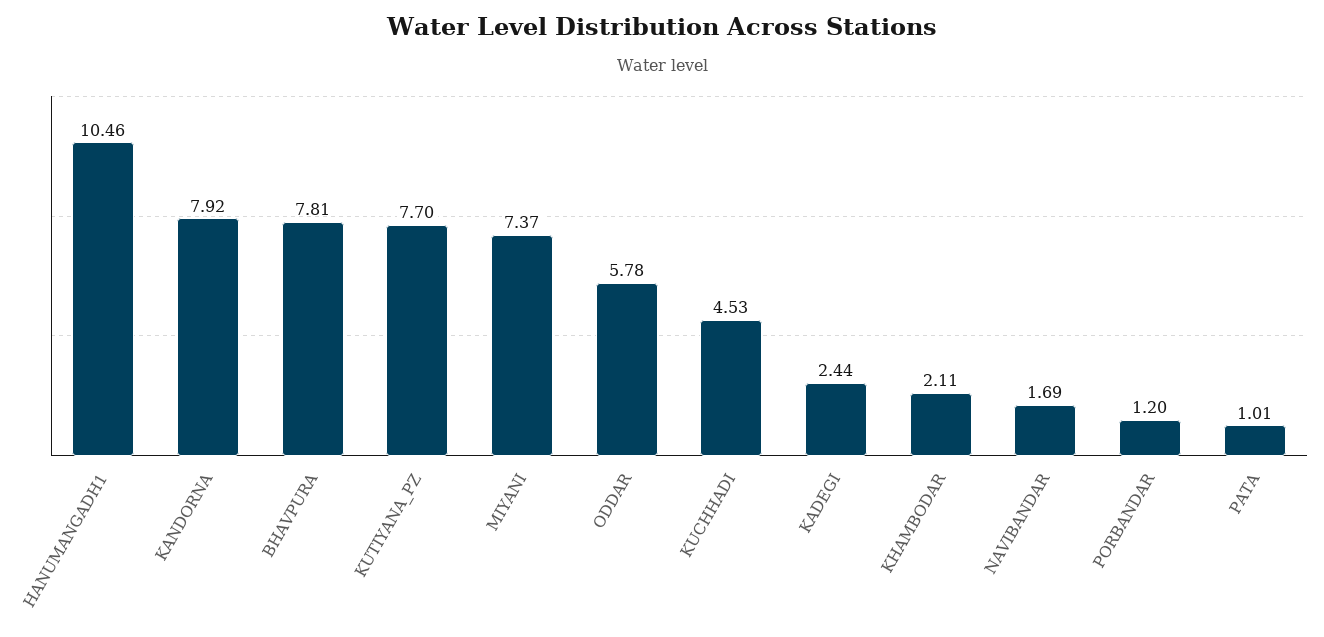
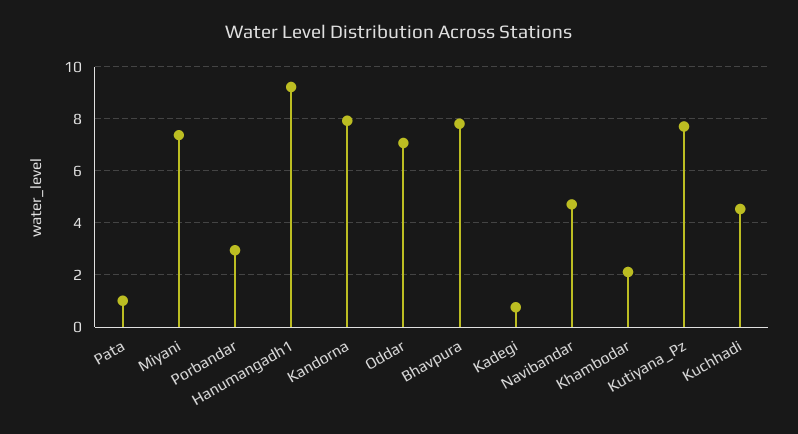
  {
-   "HANUMANGADH1": 10.46,
+   "HANUMANGADH1": 9.25,
    "KANDORNA": 7.92,
    "BHAVPURA": 7.81,
    "KUTIYANA_PZ": 7.7,
    "MIYANI": 7.37,
-   "ODDAR": 5.78,
+   "ODDAR": 7,
    "KUCHHADI": 4.53,
-   "KADEGI": 2.44,
+   "KADEGI": 0.75,
    "KHAMBODAR": 2.11,
-   "NAVIBANDAR": 1.69,
+   "NAVIBANDAR": 4.75,
-   "PORBANDAR": 1.2,
+   "PORBANDAR": 3,
    "PATA": 1.01
  }

